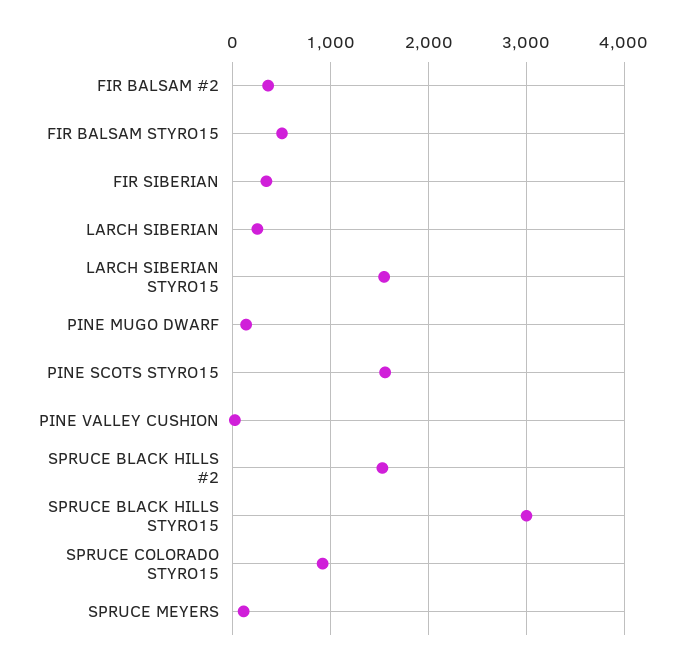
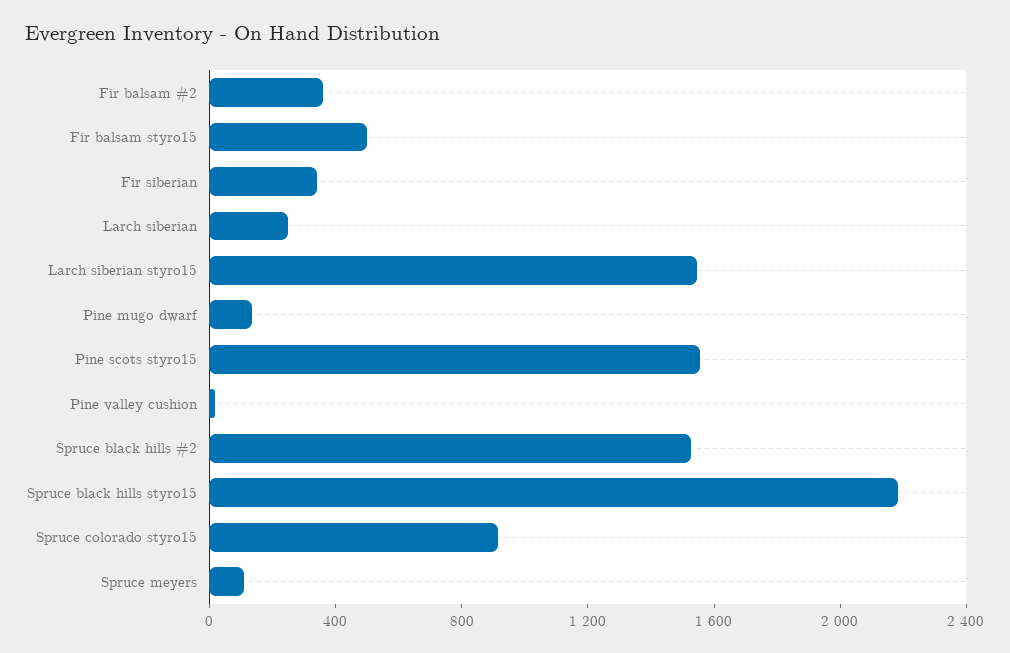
  {
    "FIR BALSAM #2": 400,
    "FIR BALSAM STYRO15": 500,
    "FIR SIBERIAN": 300,
    "LARCH SIBERIAN": 200,
    "LARCH SIBERIAN STYRO15": 1500,
    "PINE MUGO DWARF": 100,
    "PINE SCOTS STYRO15": 1600,
    "PINE VALLEY CUSHION": 0,
    "SPRUCE BLACK HILLS #2": 1500,
-   "SPRUCE BLACK HILLS STYRO15": 3000,
+   "SPRUCE BLACK HILLS STYRO15": 2200,
    "SPRUCE COLORADO STYRO15": 900,
    "SPRUCE MEYERS": 100
  }

